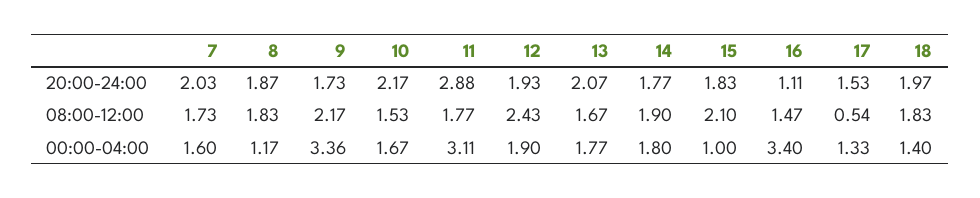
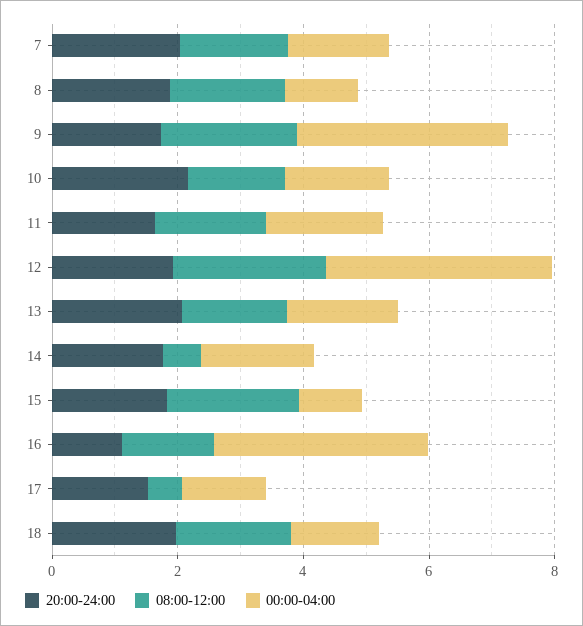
  {
    "20:00-24:00": {
      "7": 2.03,
      "8": 1.87,
      "9": 1.73,
      "10": 2.17,
-     "11": 2.88,
+     "11": 1.5,
      "12": 1.93,
      "13": 2.07,
      "14": 1.77,
      "15": 1.83,
      "16": 1.11,
      "17": 1.53,
      "18": 1.97
    },
    "08:00-12:00": {
      "7": 1.73,
      "8": 1.83,
      "9": 2.17,
      "10": 1.53,
      "11": 1.77,
      "12": 2.43,
      "13": 1.67,
-     "14": 1.9,
+     "14": 0.5,
      "15": 2.1,
      "16": 1.47,
      "17": 0.54,
      "18": 1.83
    },
    "00:00-04:00": {
      "7": 1.6,
      "8": 1.17,
      "9": 3.36,
      "10": 1.67,
-     "11": 3.11,
+     "11": 2,
-     "12": 1.9,
+     "12": 3.5,
      "13": 1.77,
      "14": 1.8,
      "15": 1,
      "16": 3.4,
      "17": 1.33,
      "18": 1.4
    }
  }

